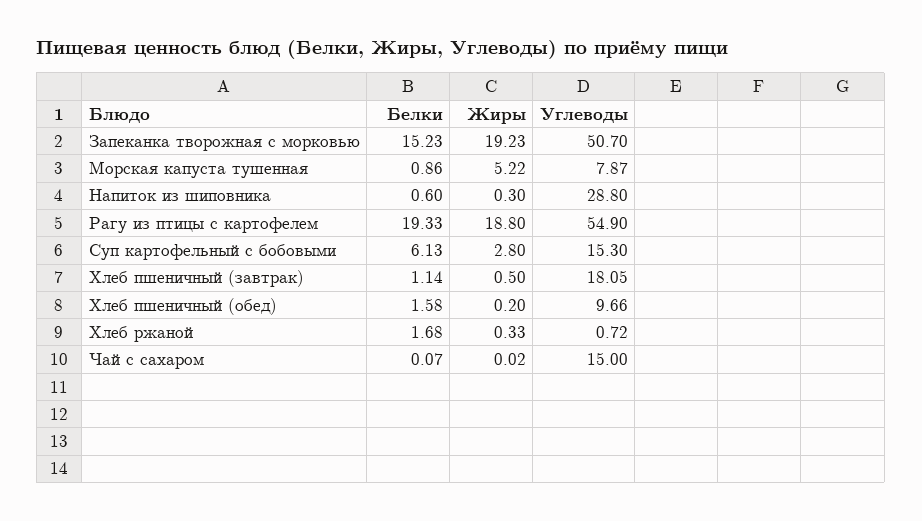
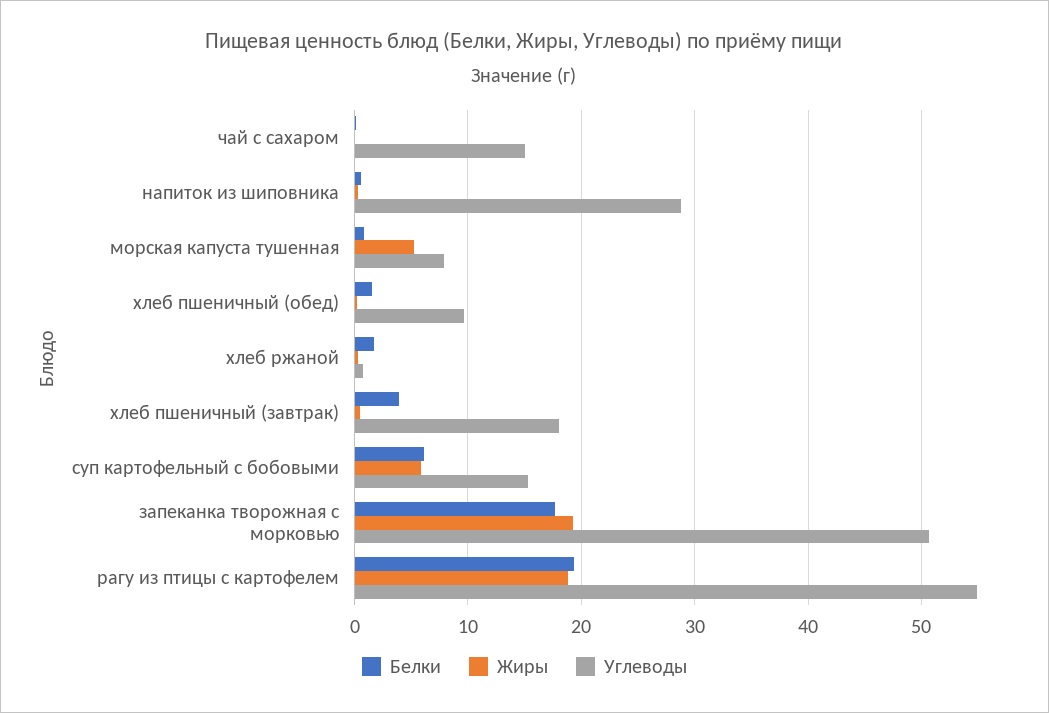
  {
    "Белки": {
-     "Запеканка творожная с морковью": 15.23,
+     "Запеканка творожная с морковью": 18,
      "Морская капуста тушенная": 0.86,
      "Напиток из шиповника": 0.6,
      "Рагу из птицы с картофелем": 19.33,
      "Суп картофельный с бобовыми": 6.13,
-     "Хлеб пшеничный (завтрак)": 1.14,
+     "Хлеб пшеничный (завтрак)": 4,
      "Хлеб пшеничный (обед)": 1.58,
      "Хлеб ржаной": 1.68,
      "Чай с сахаром": 0.07
    },
    "Жиры": {
      "Запеканка творожная с морковью": 19.23,
      "Морская капуста тушенная": 5.22,
      "Напиток из шиповника": 0.3,
      "Рагу из птицы с картофелем": 18.8,
-     "Суп картофельный с бобовыми": 2.8,
+     "Суп картофельный с бобовыми": 6,
      "Хлеб пшеничный (завтрак)": 0.5,
      "Хлеб пшеничный (обед)": 0.2,
      "Хлеб ржаной": 0.33,
      "Чай с сахаром": 0.02
    },
    "Углеводы": {
      "Запеканка творожная с морковью": 50.7,
      "Морская капуста тушенная": 7.87,
      "Напиток из шиповника": 28.8,
      "Рагу из птицы с картофелем": 54.9,
      "Суп картофельный с бобовыми": 15.3,
      "Хлеб пшеничный (завтрак)": 18.05,
      "Хлеб пшеничный (обед)": 9.66,
      "Хлеб ржаной": 0.72,
      "Чай с сахаром": 15
    }
  }

